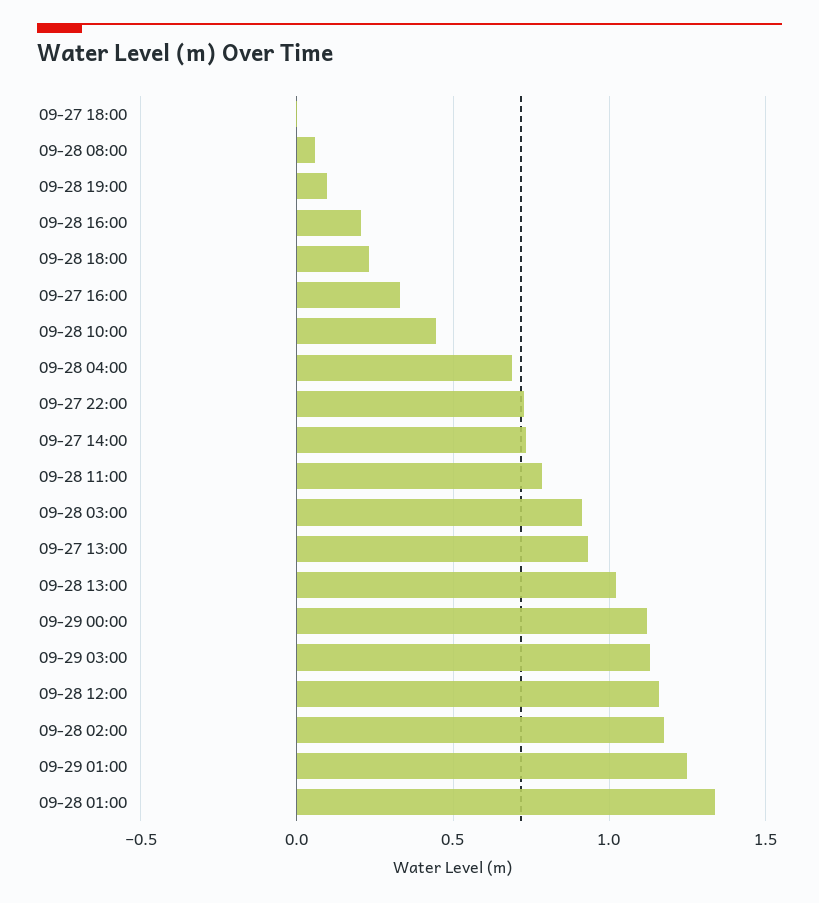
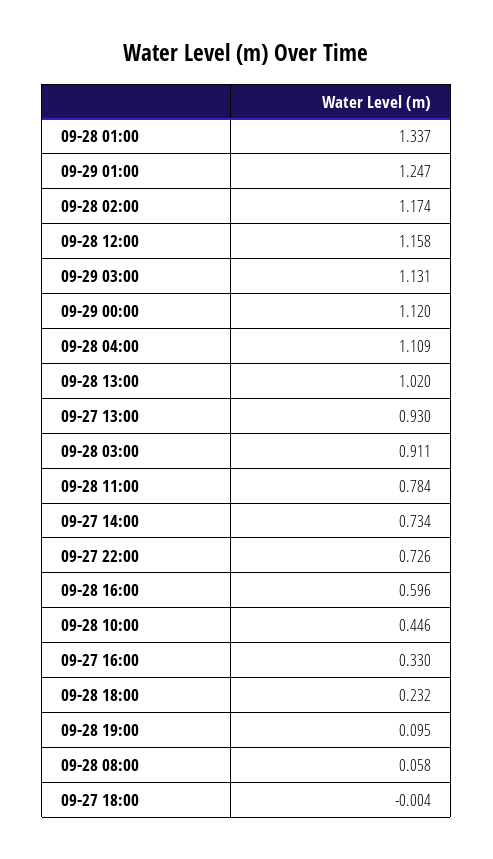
  {
    "09-27 18:00": -0.004,
    "09-28 08:00": 0.058,
    "09-28 19:00": 0.095,
-   "09-28 16:00": 0.2,
+   "09-28 16:00": 0.596,
    "09-28 18:00": 0.232,
    "09-27 16:00": 0.33,
    "09-28 10:00": 0.446,
-   "09-28 04:00": 0.7,
+   "09-28 04:00": 1.109,
    "09-27 22:00": 0.726,
    "09-27 14:00": 0.734,
    "09-28 11:00": 0.784,
    "09-28 03:00": 0.911,
    "09-27 13:00": 0.93,
    "09-28 13:00": 1.02,
    "09-29 00:00": 1.12,
    "09-29 03:00": 1.131,
    "09-28 12:00": 1.158,
    "09-28 02:00": 1.174,
    "09-29 01:00": 1.247,
    "09-28 01:00": 1.337
  }

